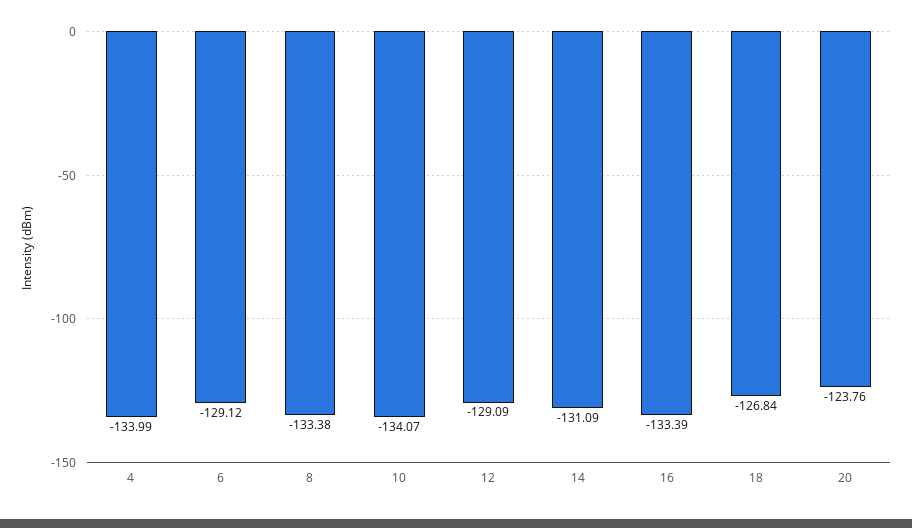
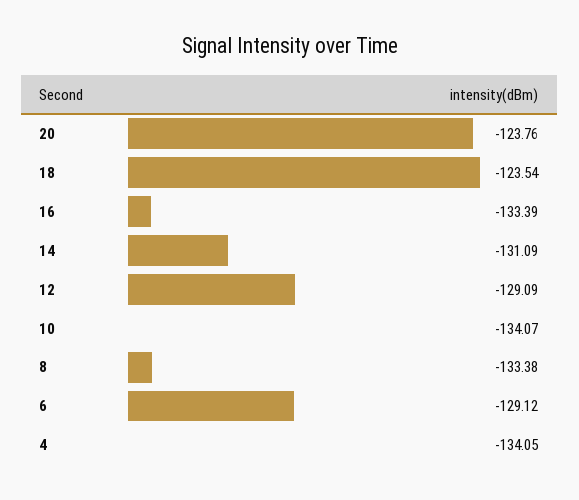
  {
-   "4": -133.99,
+   "4": -134.05,
    "6": -129.12,
    "8": -133.38,
    "10": -134.07,
    "12": -129.09,
    "14": -131.09,
    "16": -133.39,
-   "18": -126.84,
+   "18": -123.54,
    "20": -123.76
  }

